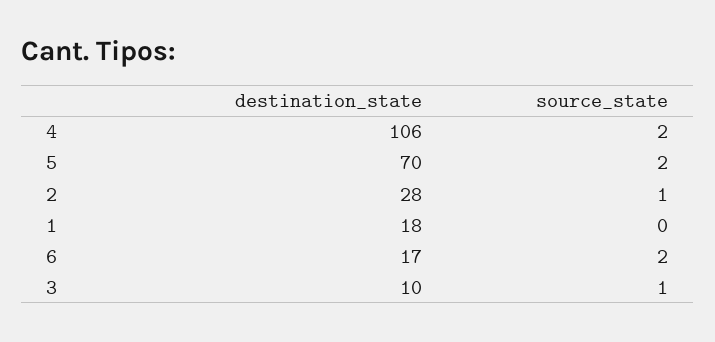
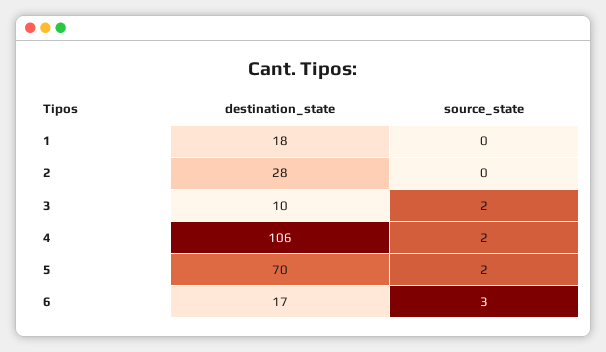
  {
    "destination_state": {
      "4": 106,
      "5": 70,
      "2": 28,
      "1": 18,
      "6": 17,
      "3": 10
    },
    "source_state": {
      "4": 2,
      "5": 2,
-     "2": 1,
+     "2": 0,
      "1": 0,
-     "6": 2,
+     "6": 3,
-     "3": 1
+     "3": 2
    }
  }

